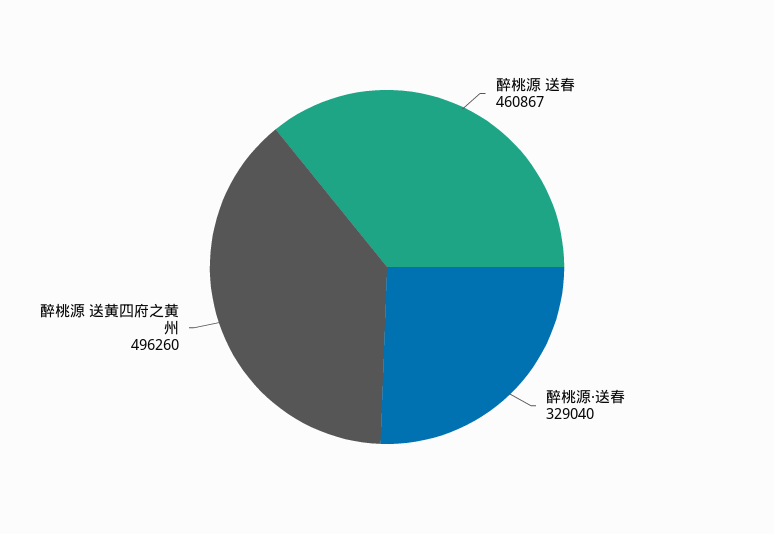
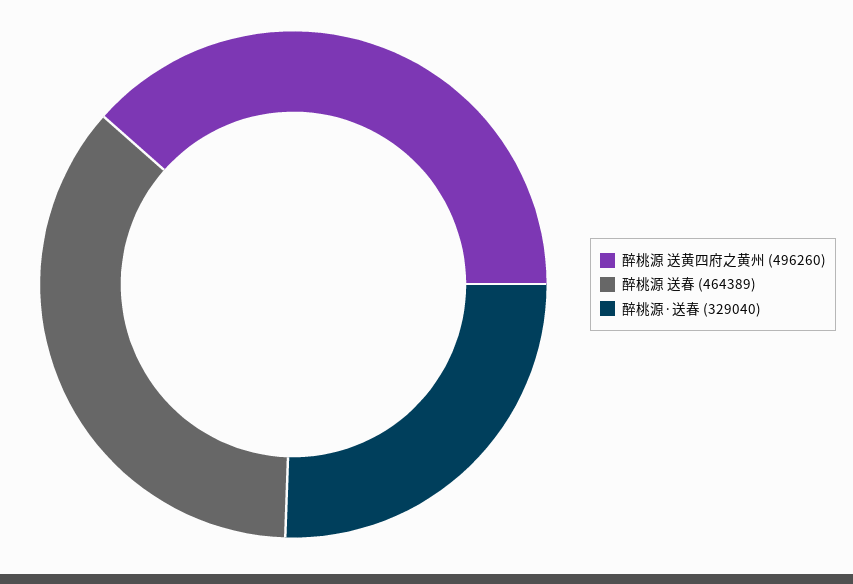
  {
-   "醉桃源 送春": 460867,
+   "醉桃源 送春": 464389,
    "醉桃源·送春": 329040,
    "醉桃源 送黄四府之黄州": 496260
  }

